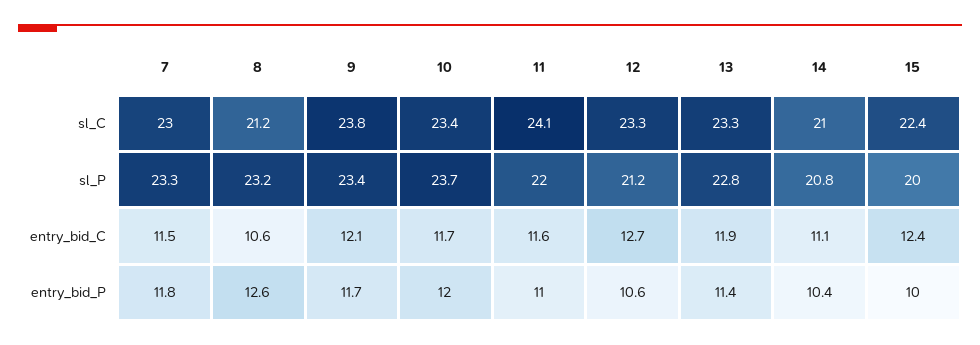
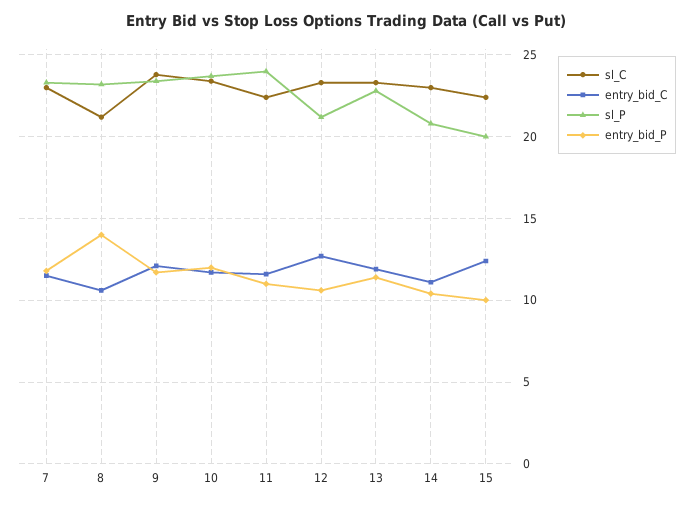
  {
    "sl_C": {
      "7": 23,
      "8": 21.2,
      "9": 23.8,
      "10": 23.4,
-     "11": 24.1,
+     "11": 22.5,
      "12": 23.3,
      "13": 23.3,
-     "14": 21,
+     "14": 23,
      "15": 22.4
    },
    "sl_P": {
      "7": 23.3,
      "8": 23.2,
      "9": 23.4,
      "10": 23.7,
-     "11": 22,
+     "11": 24,
      "12": 21.2,
      "13": 22.8,
      "14": 20.8,
      "15": 20
    },
    "entry_bid_C": {
      "7": 11.5,
      "8": 10.6,
      "9": 12.1,
      "10": 11.7,
      "11": 11.6,
      "12": 12.7,
      "13": 11.9,
      "14": 11.1,
      "15": 12.4
    },
    "entry_bid_P": {
      "7": 11.8,
-     "8": 12.6,
+     "8": 14,
      "9": 11.7,
      "10": 12,
      "11": 11,
      "12": 10.6,
      "13": 11.4,
      "14": 10.4,
      "15": 10
    }
  }

